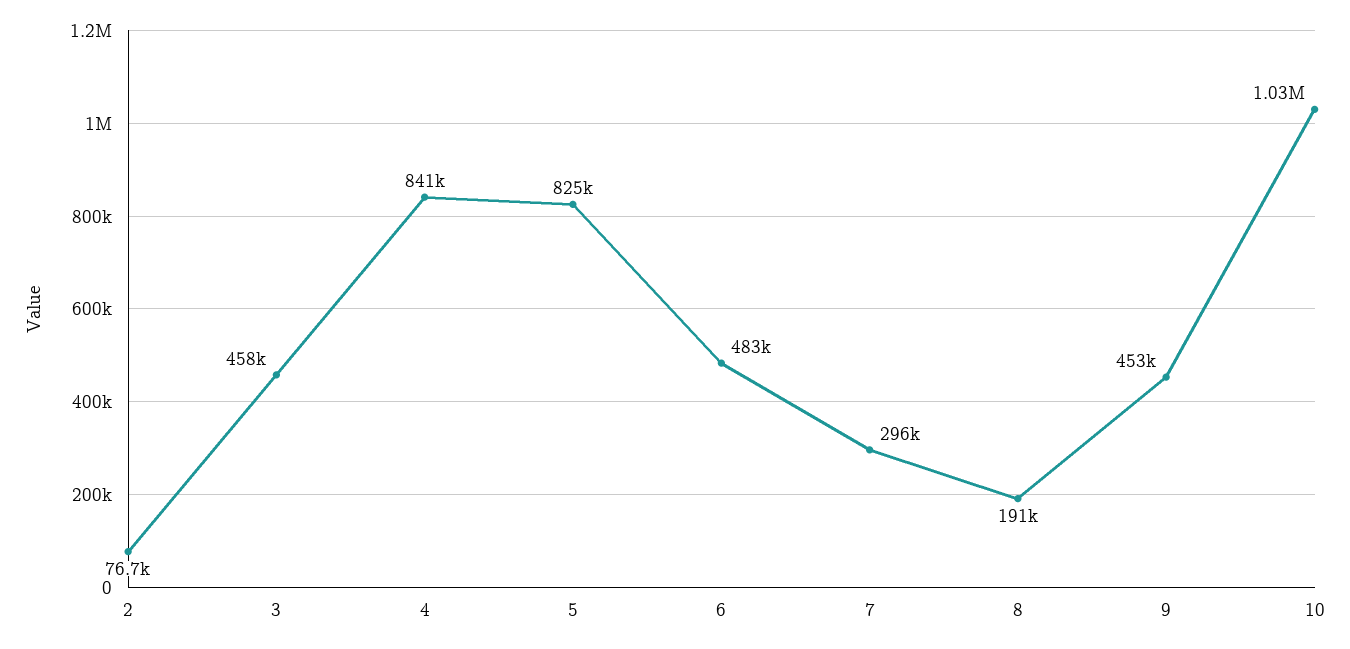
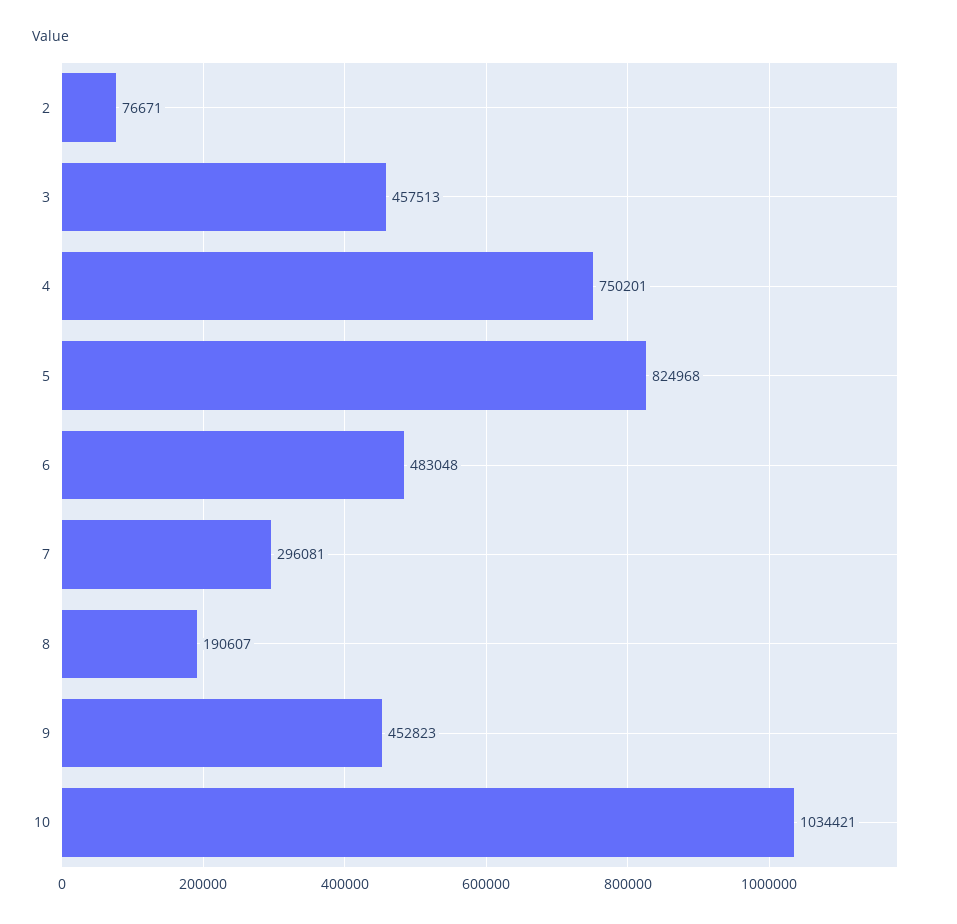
  {
    "2": 76671,
    "3": 457513,
-   "4": 841000,
+   "4": 750201,
    "5": 824968,
    "6": 483048,
    "7": 296081,
    "8": 190607,
    "9": 452823,
    "10": 1034421
  }

